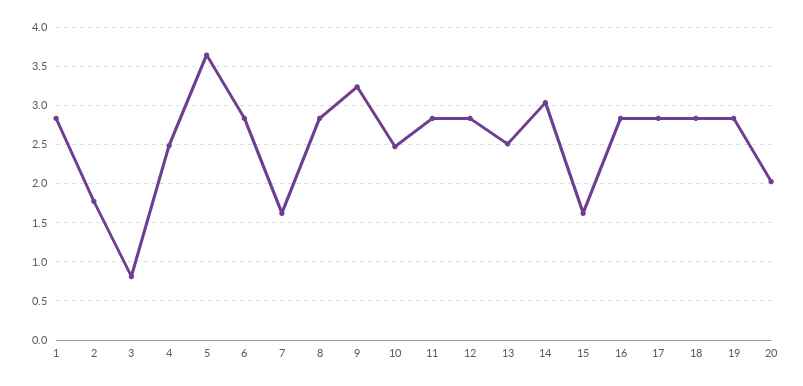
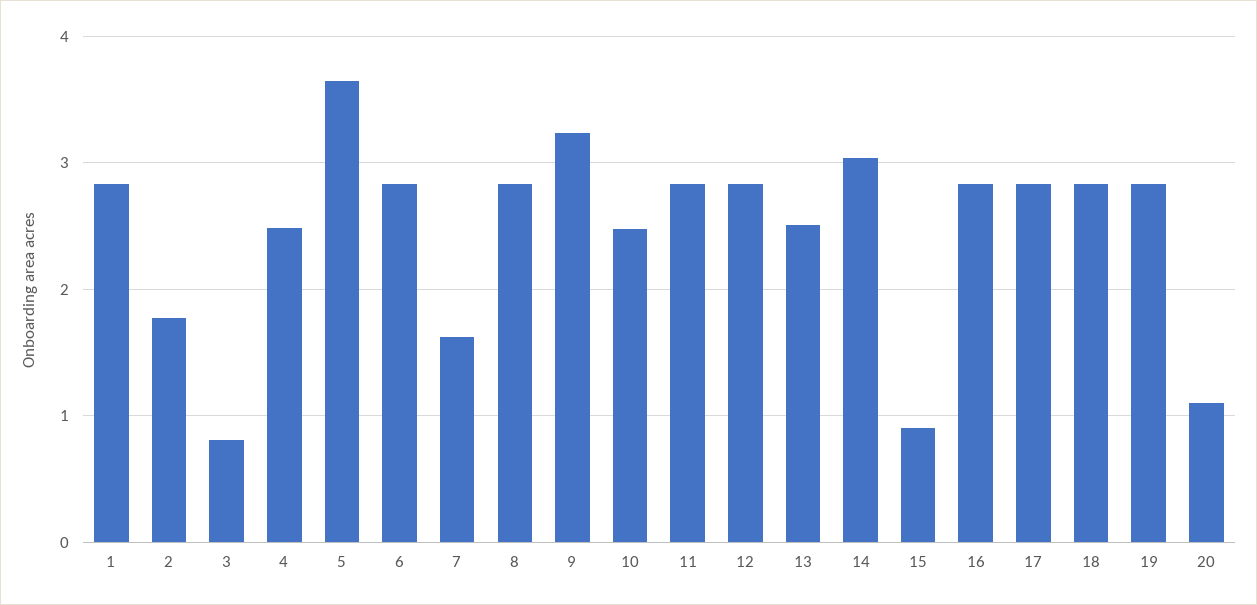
  {
    "1": 2.8,
    "2": 1.8,
    "3": 0.8,
    "4": 2.5,
    "5": 3.6,
    "6": 2.8,
    "7": 1.6,
    "8": 2.8,
    "9": 3.2,
    "10": 2.5,
    "11": 2.8,
    "12": 2.8,
    "13": 2.5,
    "14": 3,
-   "15": 1.6,
+   "15": 0.9,
    "16": 2.8,
    "17": 2.8,
    "18": 2.8,
    "19": 2.8,
-   "20": 2
+   "20": 1.1
  }

